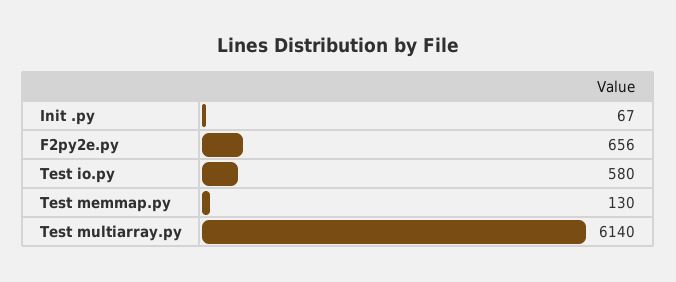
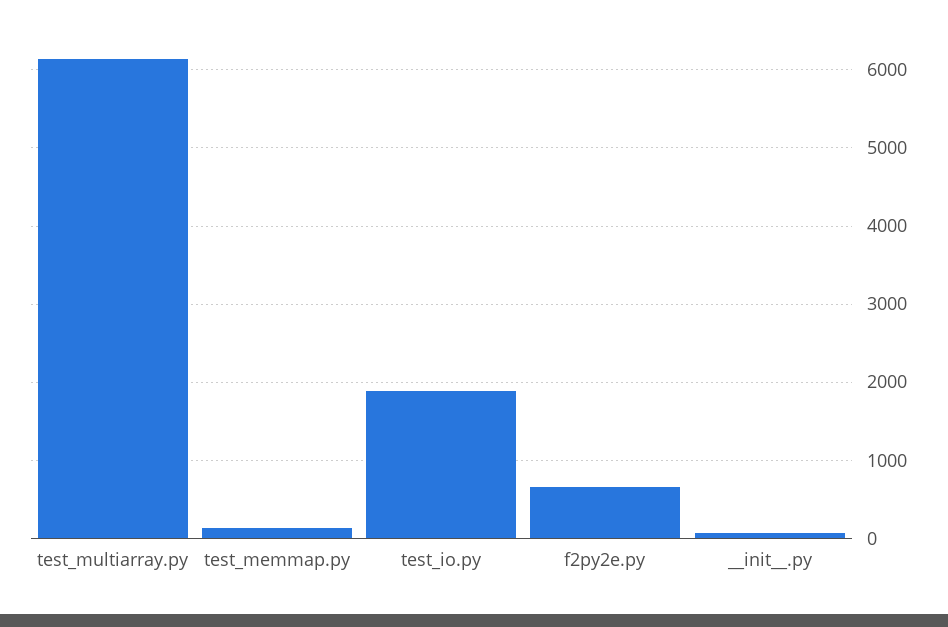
  {
    "Init  .py": 67,
    "F2py2e.py": 656,
-   "Test io.py": 580,
+   "Test io.py": 1900,
    "Test memmap.py": 130,
    "Test multiarray.py": 6140
  }

